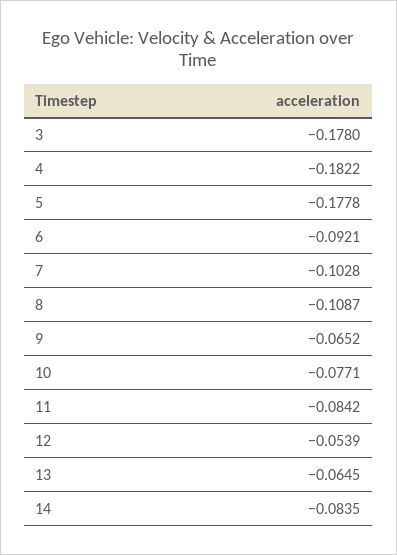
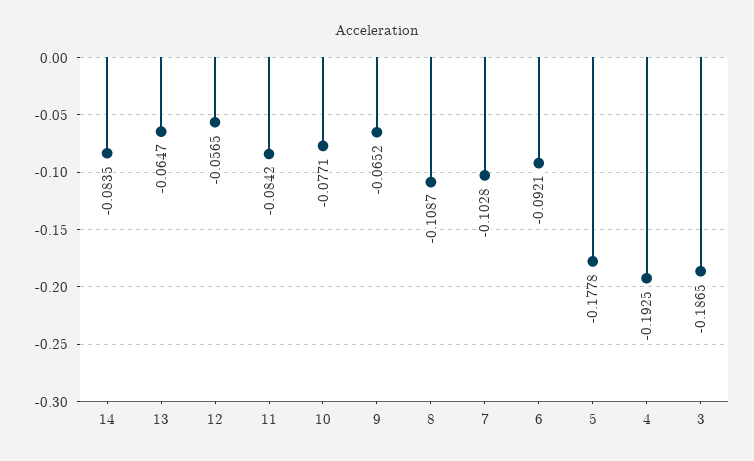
  {
-   "3": -0.178,
+   "3": -0.1865,
-   "4": -0.1822,
+   "4": -0.1925,
    "5": -0.1778,
    "6": -0.0921,
    "7": -0.1028,
    "8": -0.1087,
    "9": -0.0652,
    "10": -0.0771,
    "11": -0.0842,
-   "12": -0.0539,
+   "12": -0.0565,
-   "13": -0.0645,
+   "13": -0.0647,
    "14": -0.0835
  }

